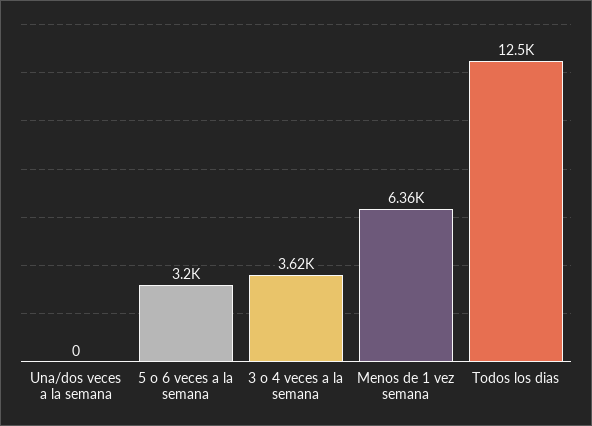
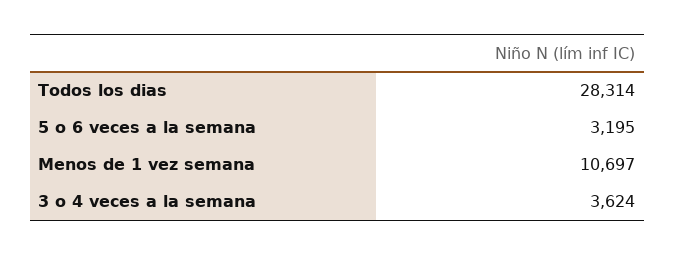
  {
-   "Una/dos veces a la semana": 0,
    "5 o 6 veces a la semana": 3195,
    "3 o 4 veces a la semana": 3624,
-   "Menos de 1 vez semana": 6360,
+   "Menos de 1 vez semana": 10697,
-   "Todos los dias": 12500
+   "Todos los dias": 28314
  }

